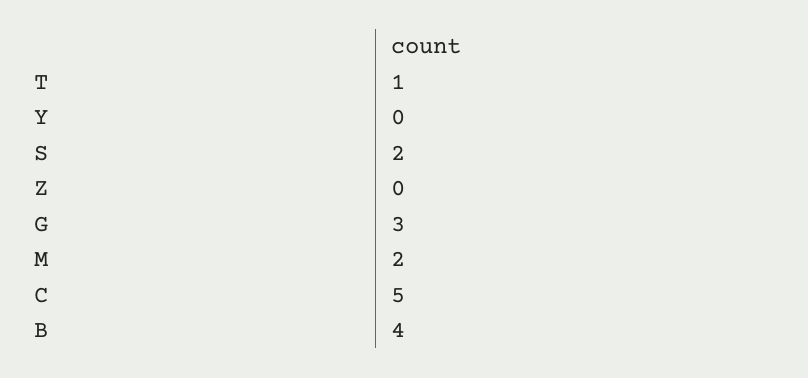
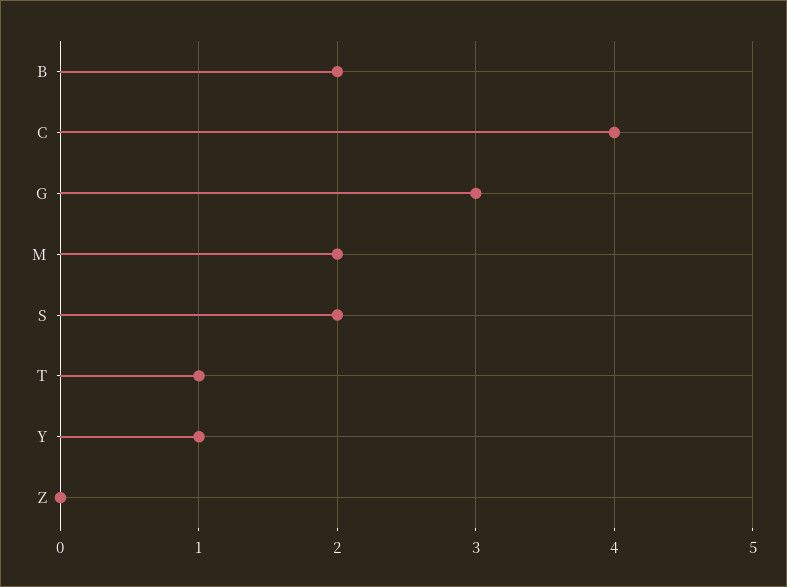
  {
    "T": 1,
-   "Y": 0,
+   "Y": 1,
    "S": 2,
    "Z": 0,
    "G": 3,
    "M": 2,
-   "C": 5,
+   "C": 4,
-   "B": 4
+   "B": 2
  }

